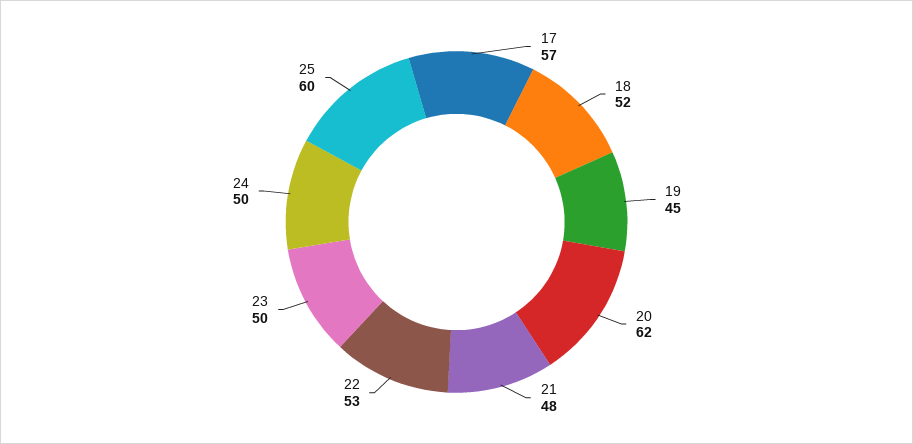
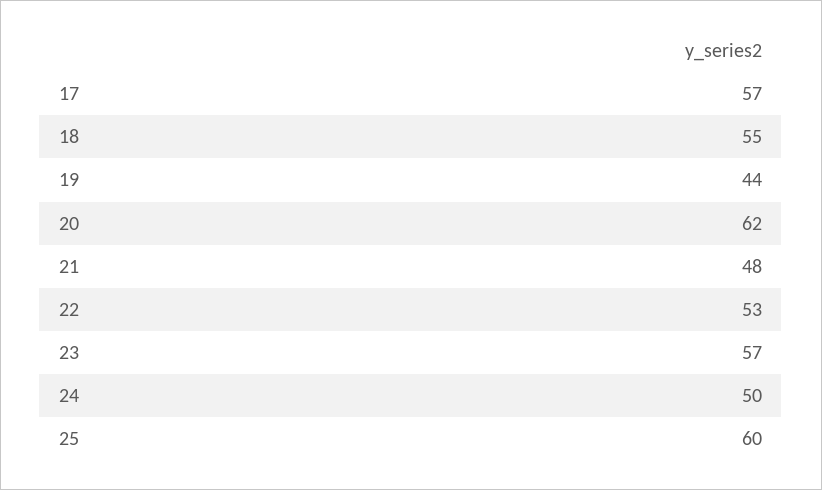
  {
    "17": 57,
-   "18": 52,
+   "18": 55,
-   "19": 45,
+   "19": 44,
    "20": 62,
    "21": 48,
    "22": 53,
-   "23": 50,
+   "23": 57,
    "24": 50,
    "25": 60
  }

